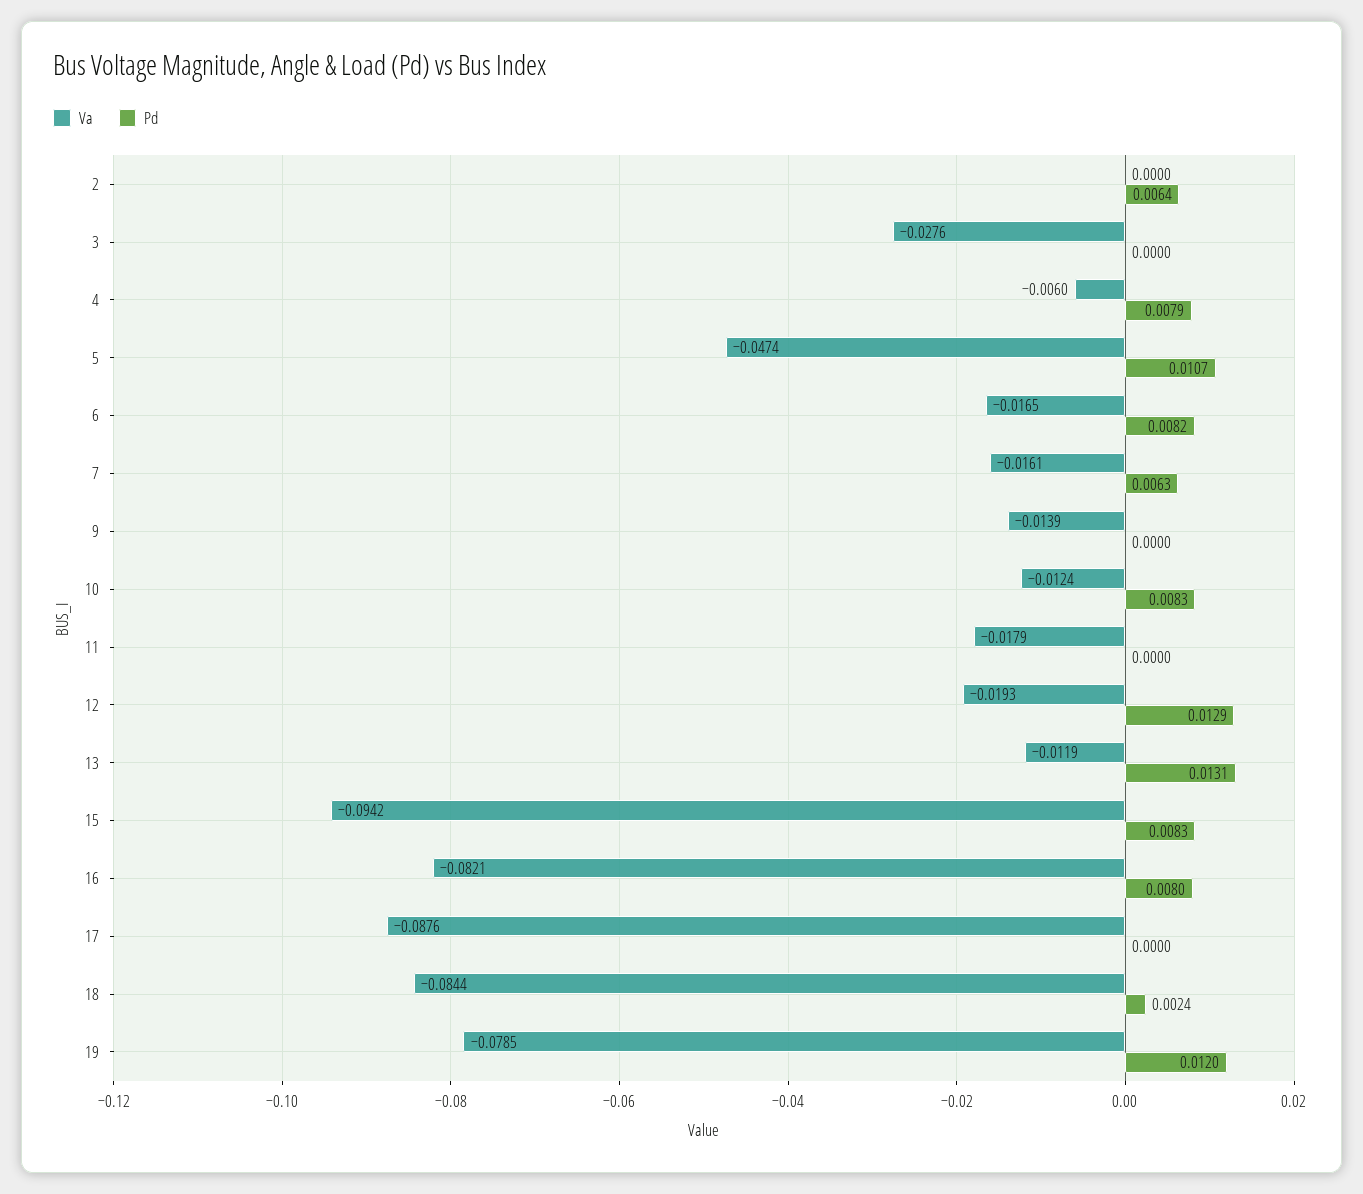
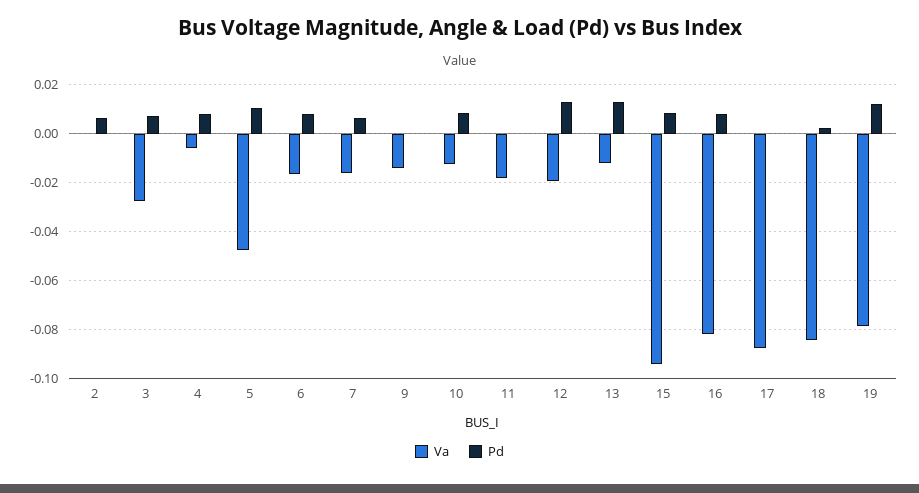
  {
    "Va": {
      "2": 0,
      "3": -0.0276,
      "4": -0.006,
      "5": -0.0474,
      "6": -0.0165,
      "7": -0.0161,
      "9": -0.0139,
      "10": -0.0124,
      "11": -0.0179,
      "12": -0.0193,
      "13": -0.0119,
      "15": -0.0942,
      "16": -0.0821,
      "17": -0.0876,
      "18": -0.0844,
      "19": -0.0785
    },
    "Pd": {
      "2": 0.0064,
-     "3": 0,
+     "3": 0.0075,
      "4": 0.0079,
      "5": 0.0107,
      "6": 0.0082,
      "7": 0.0063,
      "9": 0,
      "10": 0.0083,
      "11": 0,
      "12": 0.0129,
      "13": 0.0131,
      "15": 0.0083,
      "16": 0.008,
      "17": 0,
      "18": 0.0024,
      "19": 0.012
    }
  }

